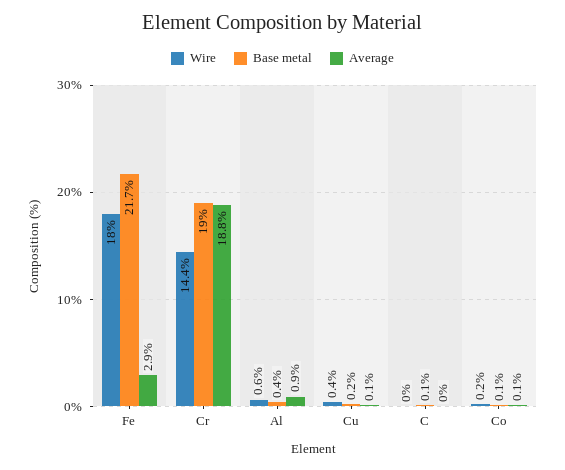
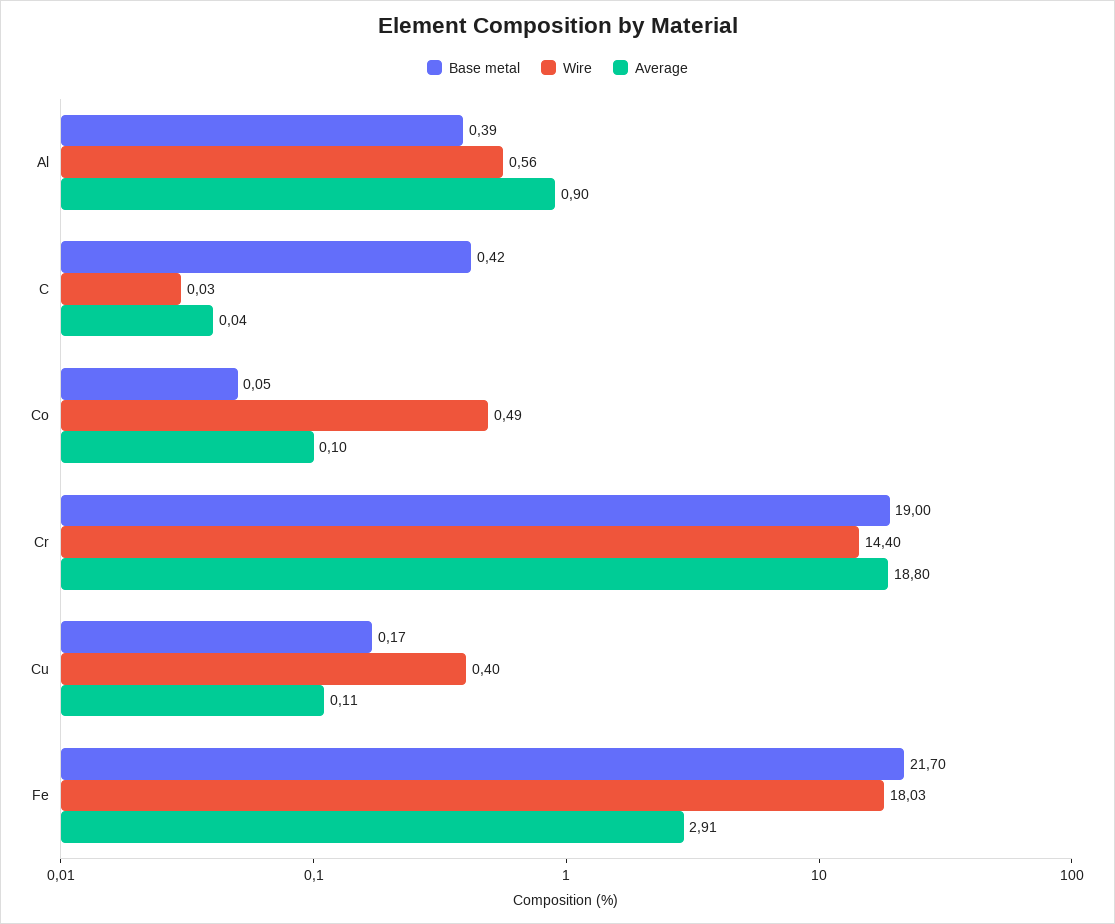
  {
    "Wire": {
      "Fe": 18.03,
      "Cr": 14.4,
      "Al": 0.56,
      "Cu": 0.4,
      "C": 0.03,
-     "Co": 0.2
+     "Co": 0.49
    },
    "Base metal": {
      "Fe": 21.7,
      "Cr": 19,
      "Al": 0.39,
      "Cu": 0.17,
-     "C": 0.1,
+     "C": 0.42,
      "Co": 0.05
    },
    "Average": {
      "Fe": 2.91,
      "Cr": 18.8,
      "Al": 0.9,
      "Cu": 0.11,
      "C": 0.04,
      "Co": 0.1
    }
  }

